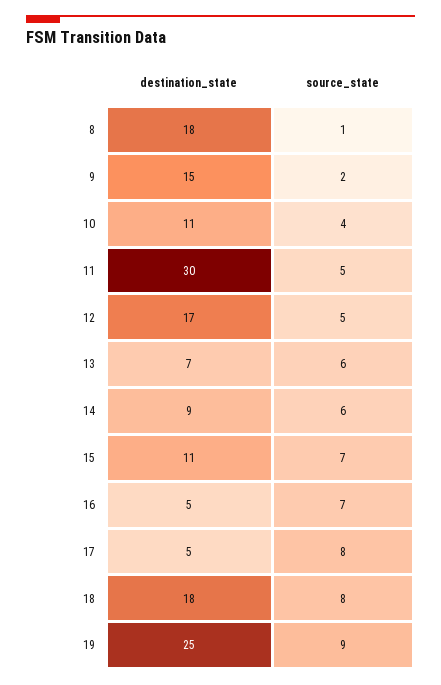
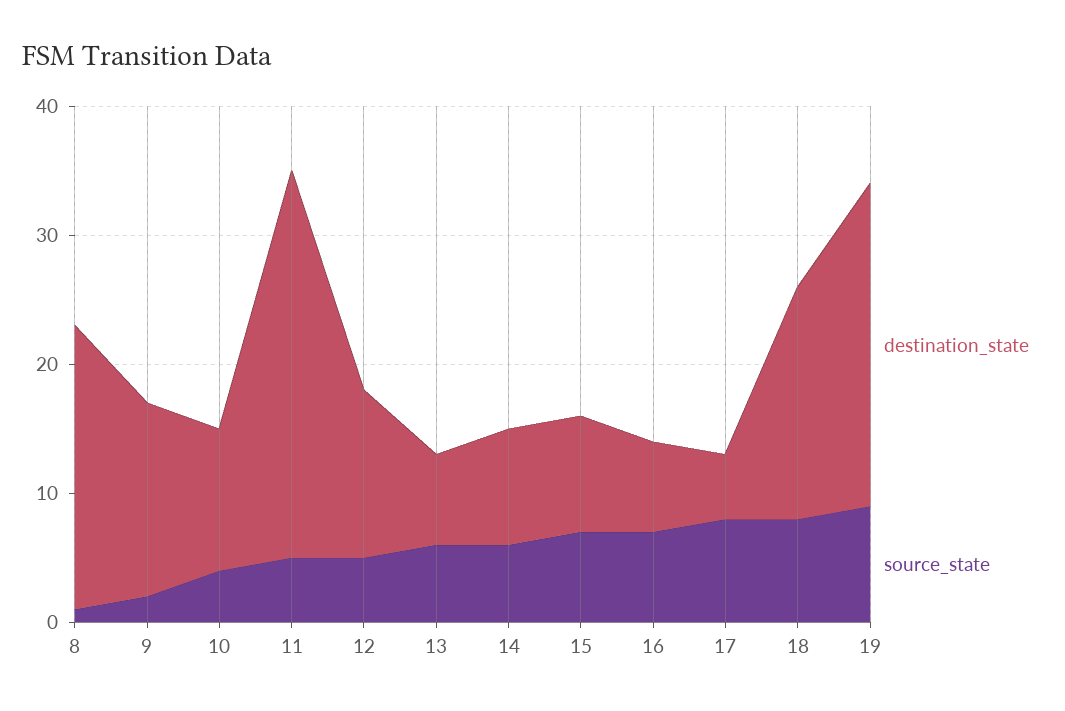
  {
    "destination_state": {
-     "8": 18,
+     "8": 22,
      "9": 15,
      "10": 11,
      "11": 30,
-     "12": 17,
+     "12": 13,
      "13": 7,
      "14": 9,
-     "15": 11,
+     "15": 9,
-     "16": 5,
+     "16": 7,
      "17": 5,
      "18": 18,
      "19": 25
    },
    "source_state": {
      "8": 1,
      "9": 2,
      "10": 4,
      "11": 5,
      "12": 5,
      "13": 6,
      "14": 6,
      "15": 7,
      "16": 7,
      "17": 8,
      "18": 8,
      "19": 9
    }
  }

